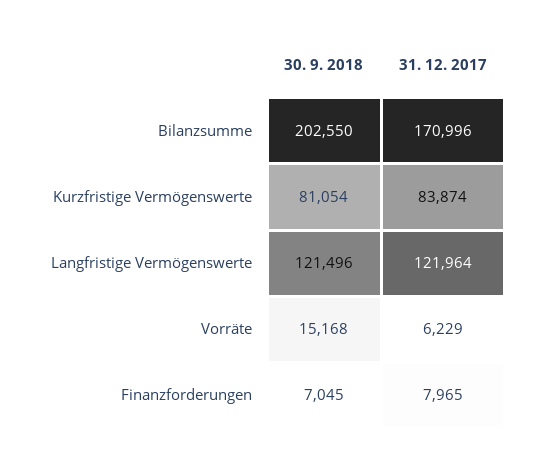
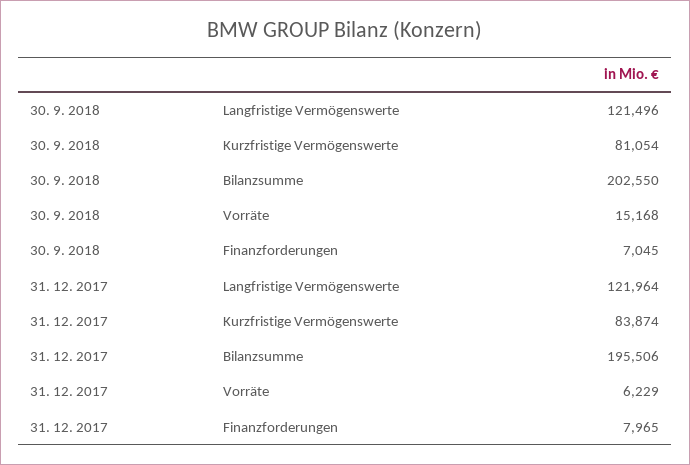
  {
    "30. 9. 2018": {
      "Bilanzsumme": 202550,
      "Kurzfristige Vermögenswerte": 81054,
      "Langfristige Vermögenswerte": 121496,
      "Vorräte": 15168,
      "Finanzforderungen": 7045
    },
    "31. 12. 2017": {
-     "Bilanzsumme": 170996,
+     "Bilanzsumme": 195506,
      "Kurzfristige Vermögenswerte": 83874,
      "Langfristige Vermögenswerte": 121964,
      "Vorräte": 6229,
      "Finanzforderungen": 7965
    }
  }

